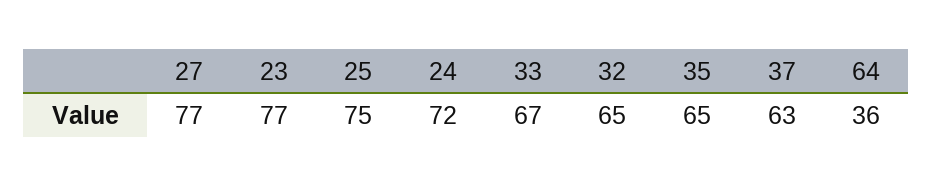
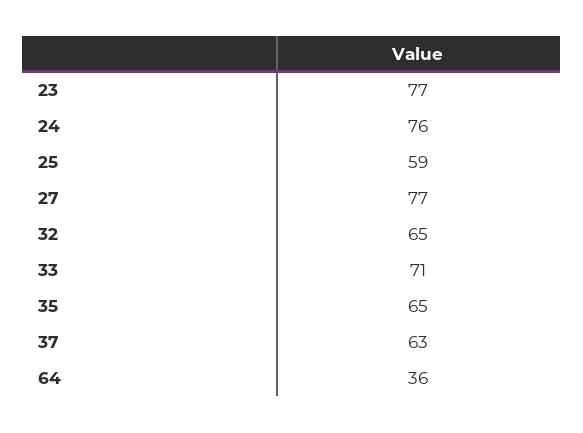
  {
    "27": 77,
    "23": 77,
-   "25": 75,
+   "25": 59,
-   "24": 72,
+   "24": 76,
-   "33": 67,
+   "33": 71,
    "32": 65,
    "35": 65,
    "37": 63,
    "64": 36
  }

